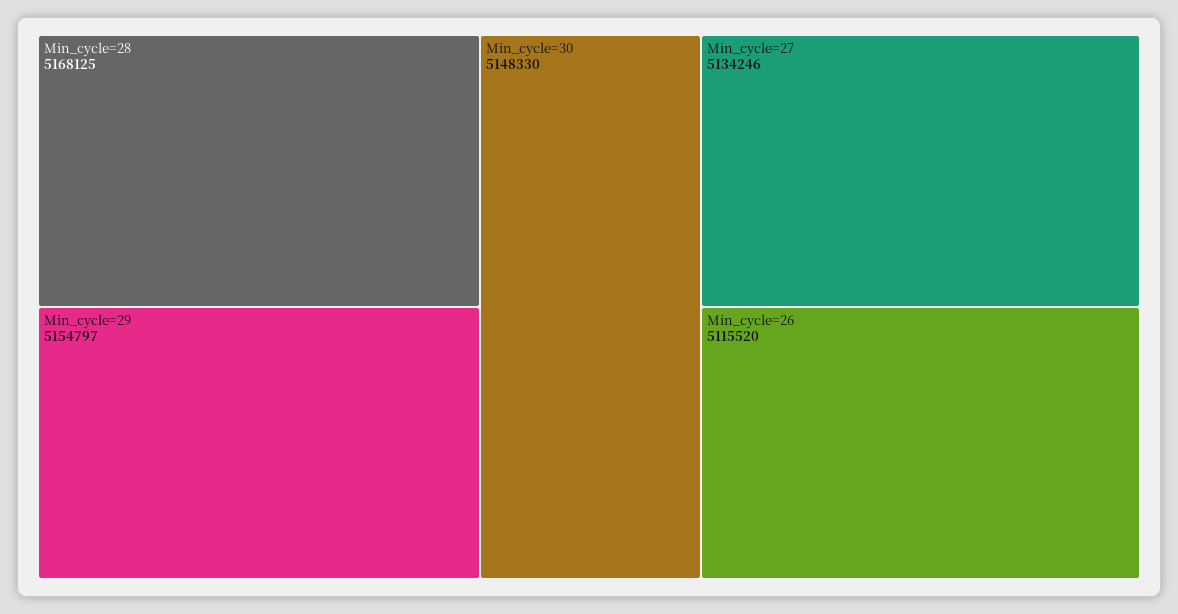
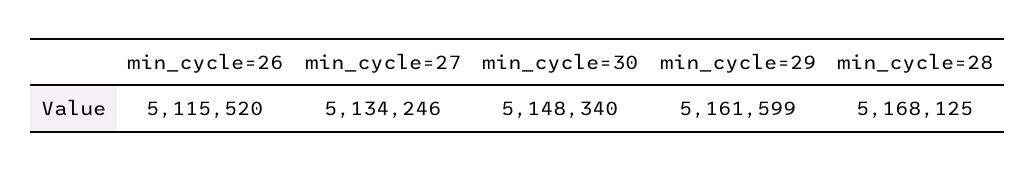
  {
    "Min_cycle=28": 5168125,
-   "Min_cycle=29": 5154797,
+   "Min_cycle=29": 5161599,
-   "Min_cycle=30": 5148330,
+   "Min_cycle=30": 5148340,
    "Min_cycle=27": 5134246,
    "Min_cycle=26": 5115520
  }

